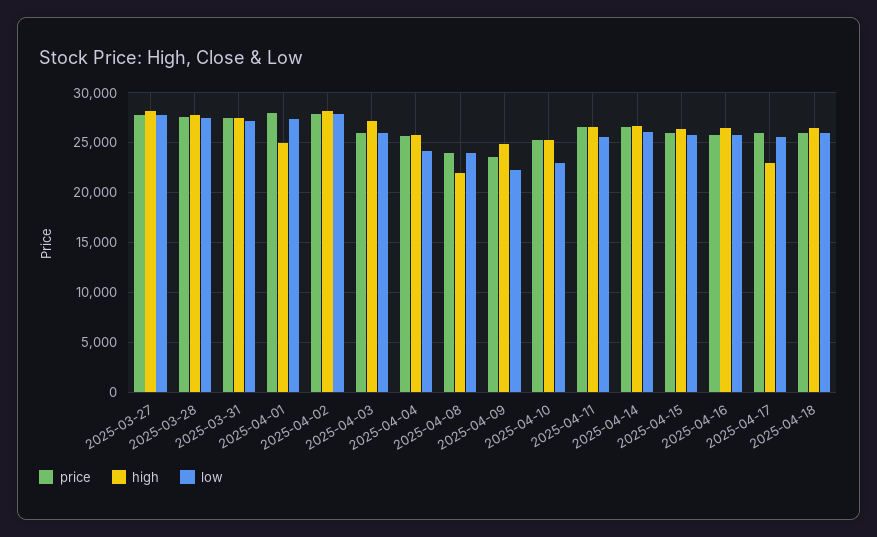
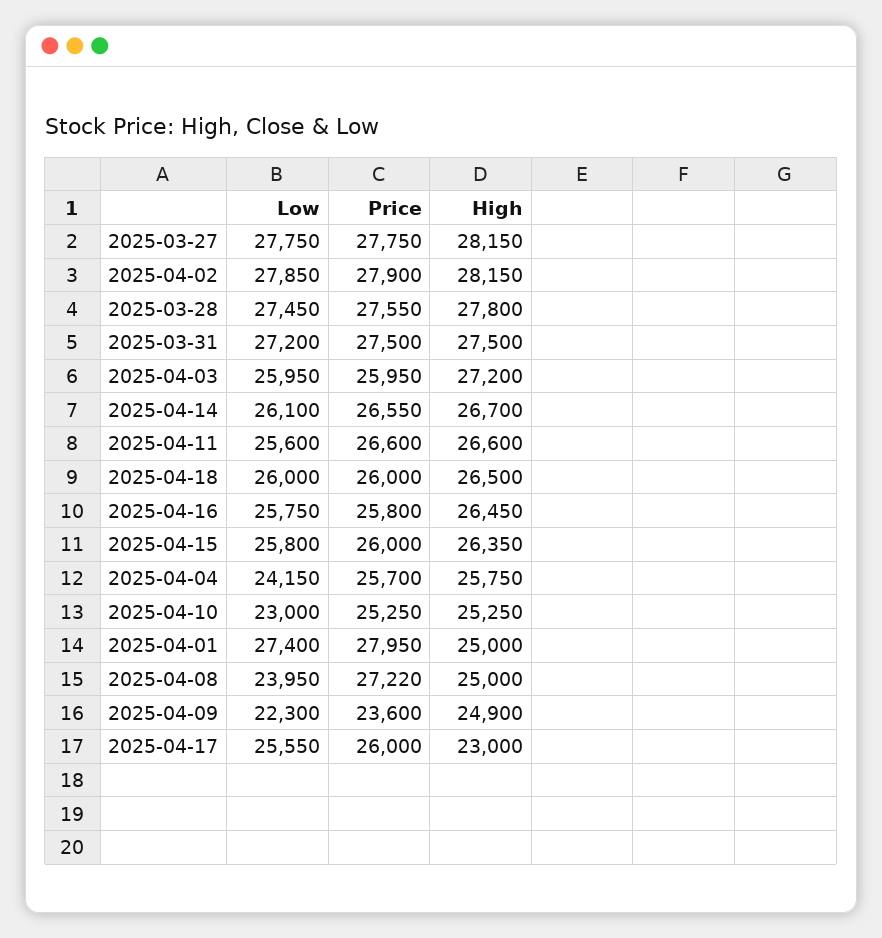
  {
    "price": {
      "2025-03-27": 27750,
      "2025-03-28": 27550,
      "2025-03-31": 27500,
      "2025-04-01": 27950,
      "2025-04-02": 27900,
      "2025-04-03": 25950,
      "2025-04-04": 25700,
-     "2025-04-08": 24000,
+     "2025-04-08": 27220,
      "2025-04-09": 23600,
      "2025-04-10": 25250,
      "2025-04-11": 26600,
      "2025-04-14": 26550,
      "2025-04-15": 26000,
      "2025-04-16": 25800,
      "2025-04-17": 26000,
      "2025-04-18": 26000
    },
    "high": {
      "2025-03-27": 28150,
      "2025-03-28": 27800,
      "2025-03-31": 27500,
      "2025-04-01": 25000,
      "2025-04-02": 28150,
      "2025-04-03": 27200,
      "2025-04-04": 25750,
-     "2025-04-08": 22000,
+     "2025-04-08": 25000,
      "2025-04-09": 24900,
      "2025-04-10": 25250,
      "2025-04-11": 26600,
      "2025-04-14": 26700,
      "2025-04-15": 26350,
      "2025-04-16": 26450,
      "2025-04-17": 23000,
      "2025-04-18": 26500
    },
    "low": {
      "2025-03-27": 27750,
      "2025-03-28": 27450,
      "2025-03-31": 27200,
      "2025-04-01": 27400,
      "2025-04-02": 27850,
      "2025-04-03": 25950,
      "2025-04-04": 24150,
      "2025-04-08": 23950,
      "2025-04-09": 22300,
      "2025-04-10": 23000,
      "2025-04-11": 25600,
      "2025-04-14": 26100,
      "2025-04-15": 25800,
      "2025-04-16": 25750,
      "2025-04-17": 25550,
      "2025-04-18": 26000
    }
  }

